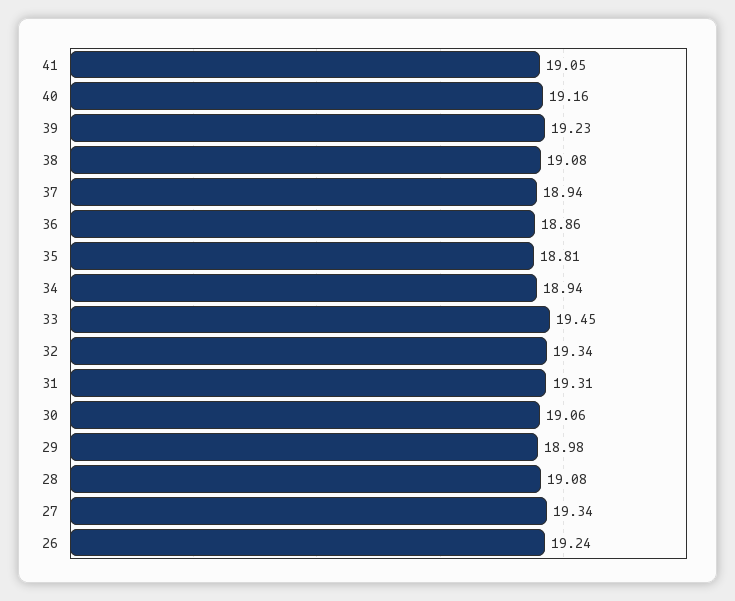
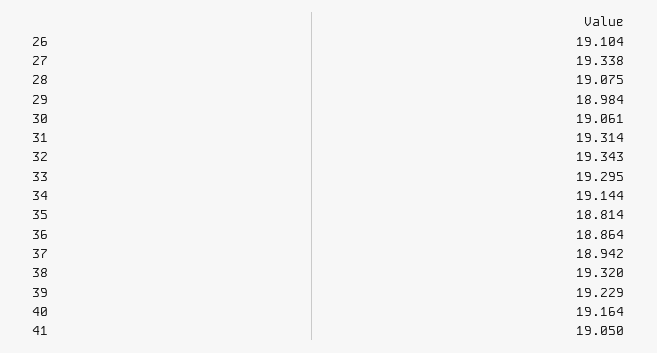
  {
    "41": 19.05,
    "40": 19.164,
    "39": 19.229,
-   "38": 19.08,
+   "38": 19.32,
    "37": 18.942,
    "36": 18.864,
    "35": 18.814,
-   "34": 18.94,
+   "34": 19.144,
-   "33": 19.45,
+   "33": 19.295,
    "32": 19.343,
    "31": 19.314,
    "30": 19.061,
    "29": 18.984,
    "28": 19.075,
    "27": 19.338,
-   "26": 19.24
+   "26": 19.104
  }

